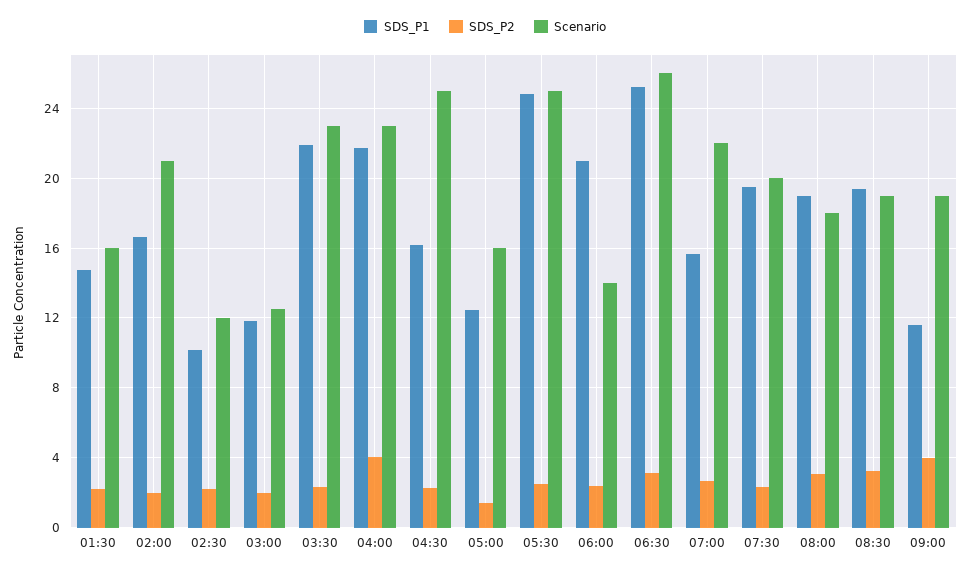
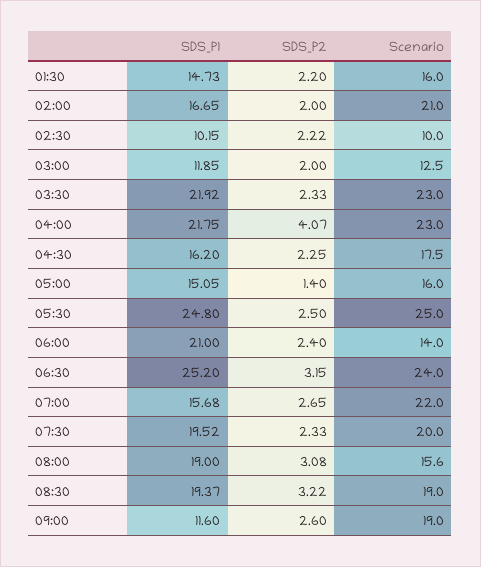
  {
    "SDS_P1": {
      "01:30": 14.73,
      "02:00": 16.65,
      "02:30": 10.15,
      "03:00": 11.85,
      "03:30": 21.92,
      "04:00": 21.75,
      "04:30": 16.2,
-     "05:00": 12.5,
+     "05:00": 15.05,
      "05:30": 24.8,
      "06:00": 21,
      "06:30": 25.2,
      "07:00": 15.68,
      "07:30": 19.52,
      "08:00": 19,
      "08:30": 19.37,
      "09:00": 11.6
    },
    "SDS_P2": {
      "01:30": 2.2,
      "02:00": 2,
      "02:30": 2.22,
      "03:00": 2,
      "03:30": 2.33,
      "04:00": 4.07,
      "04:30": 2.25,
      "05:00": 1.4,
      "05:30": 2.5,
      "06:00": 2.4,
      "06:30": 3.15,
      "07:00": 2.65,
      "07:30": 2.33,
      "08:00": 3.08,
      "08:30": 3.22,
-     "09:00": 4
+     "09:00": 2.6
    },
    "Scenario": {
      "01:30": 16,
      "02:00": 21,
-     "02:30": 12,
+     "02:30": 10,
      "03:00": 12.5,
      "03:30": 23,
      "04:00": 23,
-     "04:30": 25,
+     "04:30": 17.5,
      "05:00": 16,
      "05:30": 25,
      "06:00": 14,
-     "06:30": 26,
+     "06:30": 24,
      "07:00": 22,
      "07:30": 20,
-     "08:00": 18,
+     "08:00": 15.6,
      "08:30": 19,
      "09:00": 19
    }
  }

